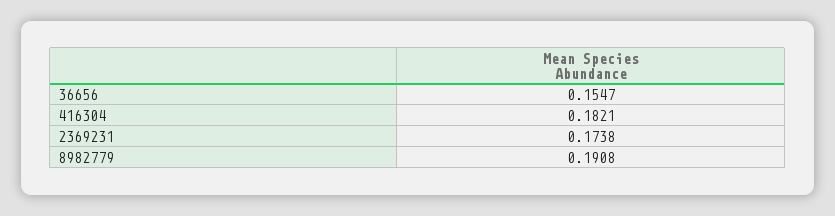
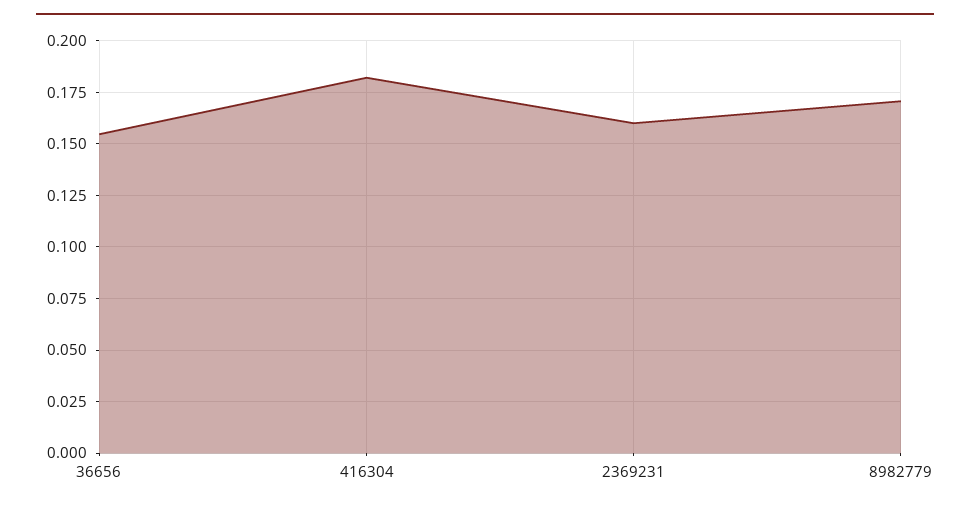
  {
    "36656": 0.1547,
    "416304": 0.1821,
-   "2369231": 0.1738,
+   "2369231": 0.16,
-   "8982779": 0.1908
+   "8982779": 0.17
  }

